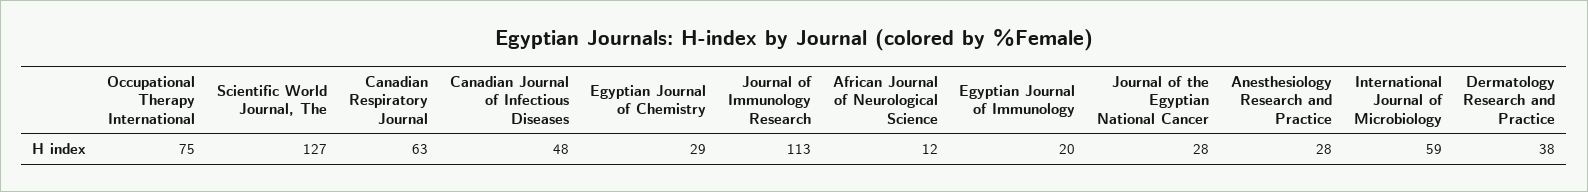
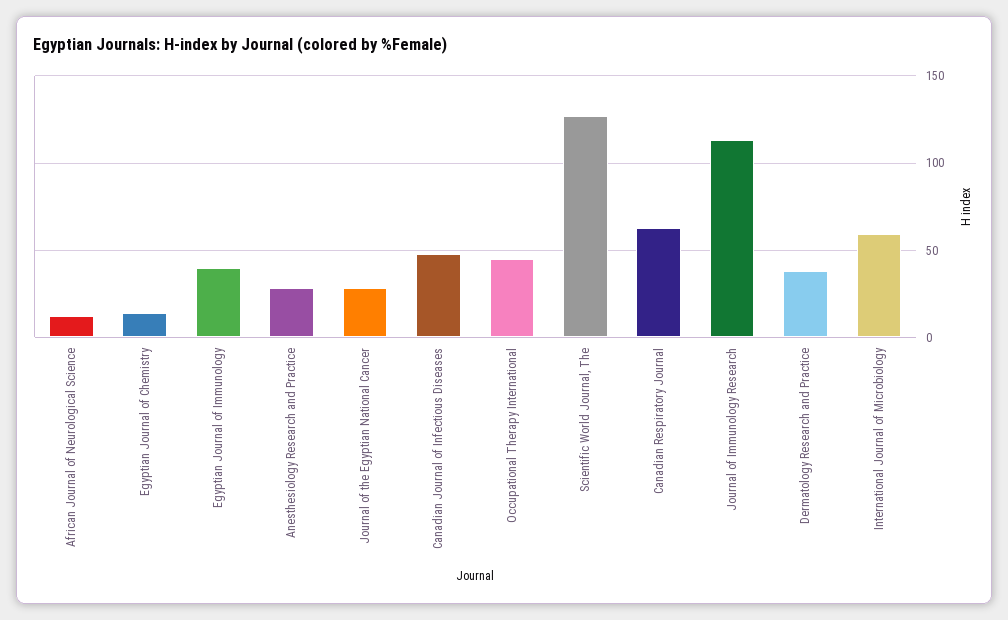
  {
-   "Occupational Therapy International": 75,
+   "Occupational Therapy International": 45,
    "Scientific World Journal, The": 127,
    "Canadian Respiratory Journal": 63,
    "Canadian Journal of Infectious Diseases": 48,
-   "Egyptian Journal of Chemistry": 29,
+   "Egyptian Journal of Chemistry": 15,
    "Journal of Immunology Research": 113,
    "African Journal of Neurological Science": 12,
-   "Egyptian Journal of Immunology": 20,
+   "Egyptian Journal of Immunology": 40,
    "Journal of the Egyptian National Cancer": 28,
    "Anesthesiology Research and Practice": 28,
    "International Journal of Microbiology": 59,
    "Dermatology Research and Practice": 38
  }

